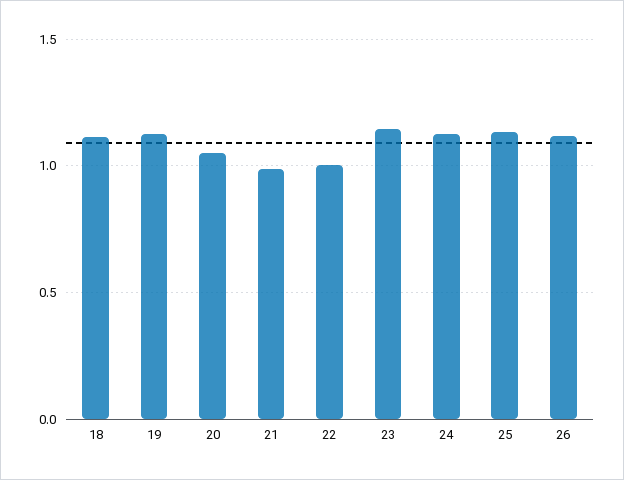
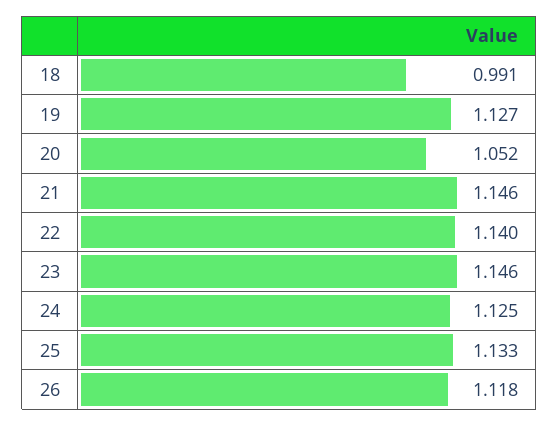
  {
-   "18": 1.1,
+   "18": 0.991,
    "19": 1.127,
    "20": 1.052,
-   "21": 1,
+   "21": 1.146,
-   "22": 1,
+   "22": 1.14,
    "23": 1.146,
    "24": 1.125,
    "25": 1.133,
    "26": 1.118
  }

